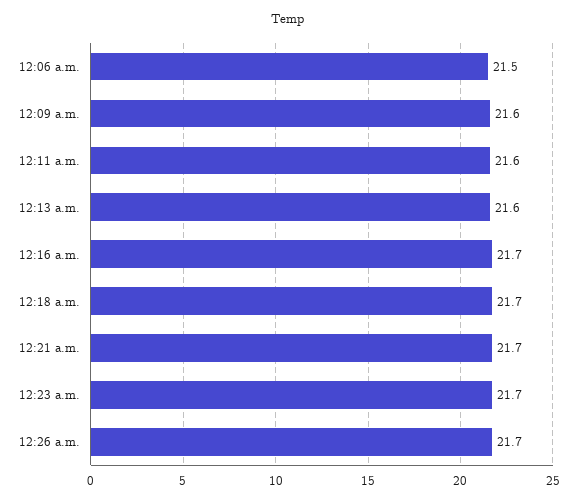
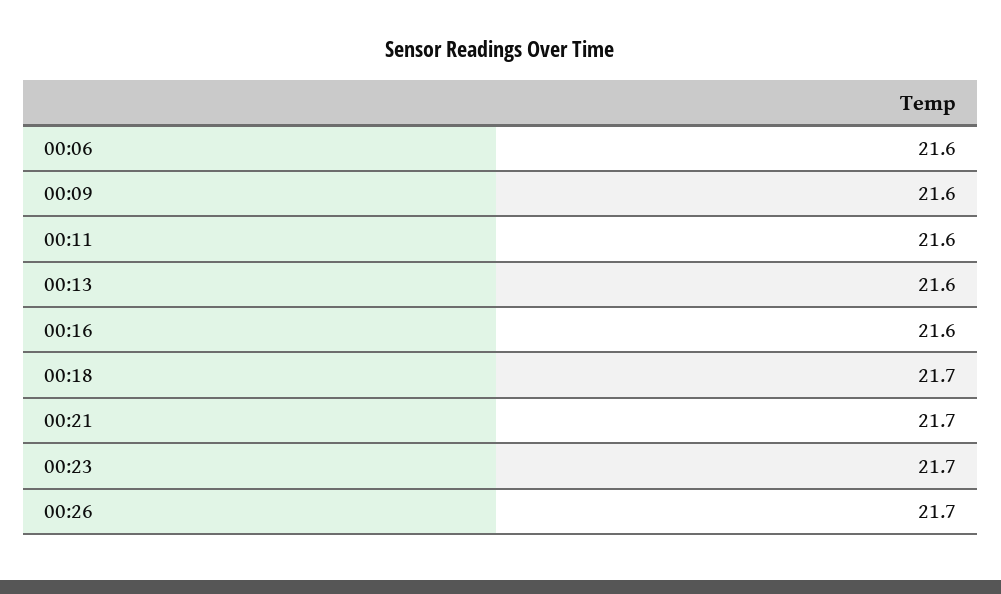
  {
-   "12:06 a.m.": 21.5,
+   "12:06 a.m.": 21.6,
    "12:09 a.m.": 21.6,
    "12:11 a.m.": 21.6,
    "12:13 a.m.": 21.6,
-   "12:16 a.m.": 21.7,
+   "12:16 a.m.": 21.6,
    "12:18 a.m.": 21.7,
    "12:21 a.m.": 21.7,
    "12:23 a.m.": 21.7,
    "12:26 a.m.": 21.7
  }

